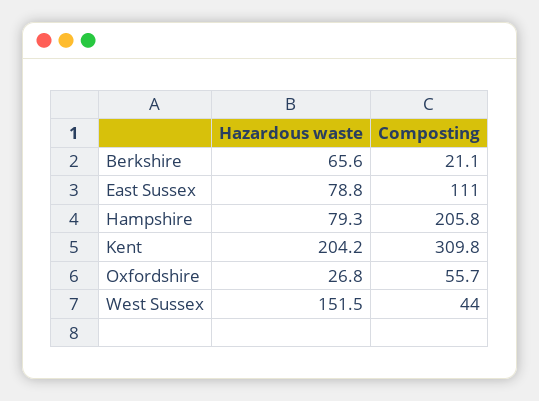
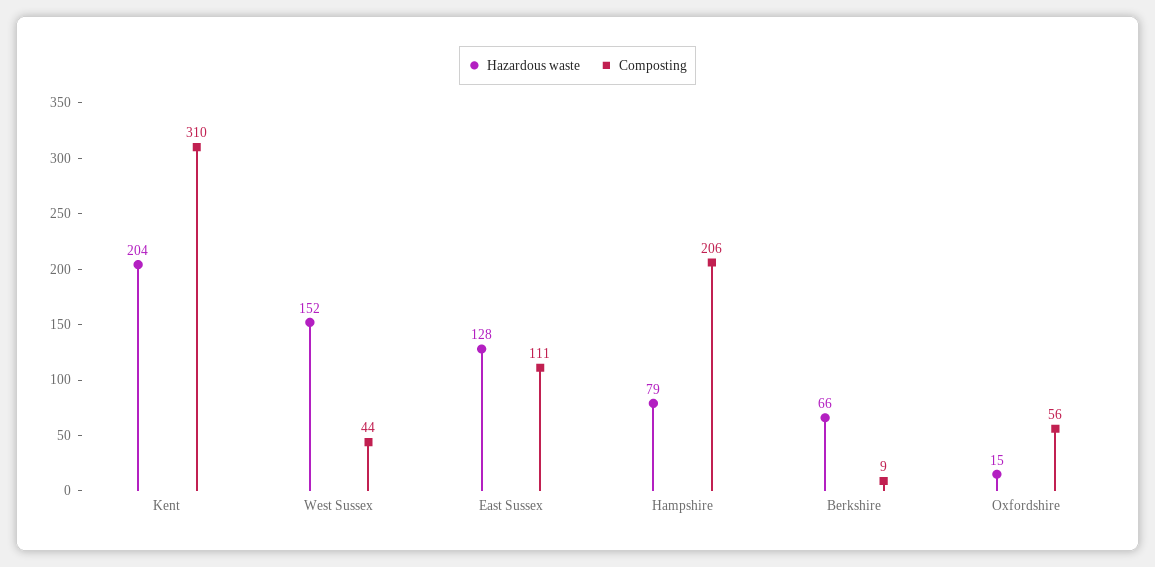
  {
    "Hazardous waste": {
      "Berkshire": 65.6,
-     "East Sussex": 78.8,
+     "East Sussex": 128,
      "Hampshire": 79.3,
      "Kent": 204.2,
-     "Oxfordshire": 26.8,
+     "Oxfordshire": 15,
      "West Sussex": 151.5
    },
    "Composting": {
-     "Berkshire": 21.1,
+     "Berkshire": 9,
      "East Sussex": 111,
      "Hampshire": 205.8,
      "Kent": 309.8,
      "Oxfordshire": 55.7,
      "West Sussex": 44
    }
  }

